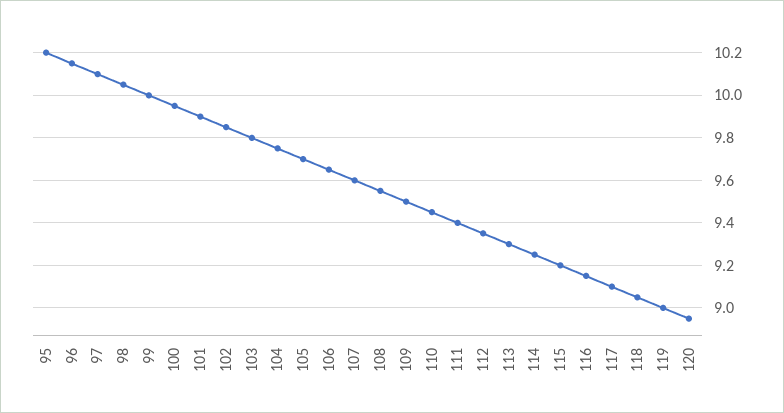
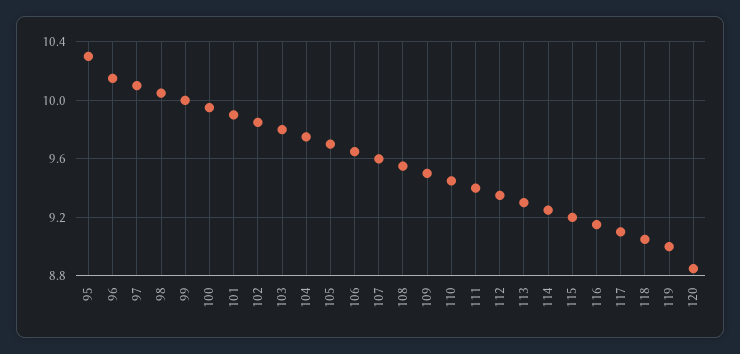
  {
-   "95": 10.2,
+   "95": 10.3,
    "96": 10.15,
    "97": 10.1,
    "98": 10.05,
    "99": 10,
    "100": 9.95,
    "101": 9.9,
    "102": 9.85,
    "103": 9.8,
    "104": 9.75,
    "105": 9.7,
    "106": 9.65,
    "107": 9.6,
    "108": 9.55,
    "109": 9.5,
    "110": 9.45,
    "111": 9.4,
    "112": 9.35,
    "113": 9.3,
    "114": 9.25,
    "115": 9.2,
    "116": 9.15,
    "117": 9.1,
    "118": 9.05,
    "119": 9,
-   "120": 8.95
+   "120": 8.85
  }

